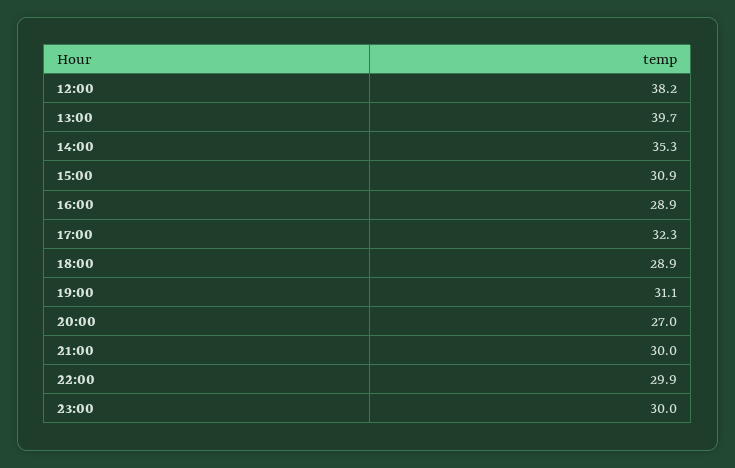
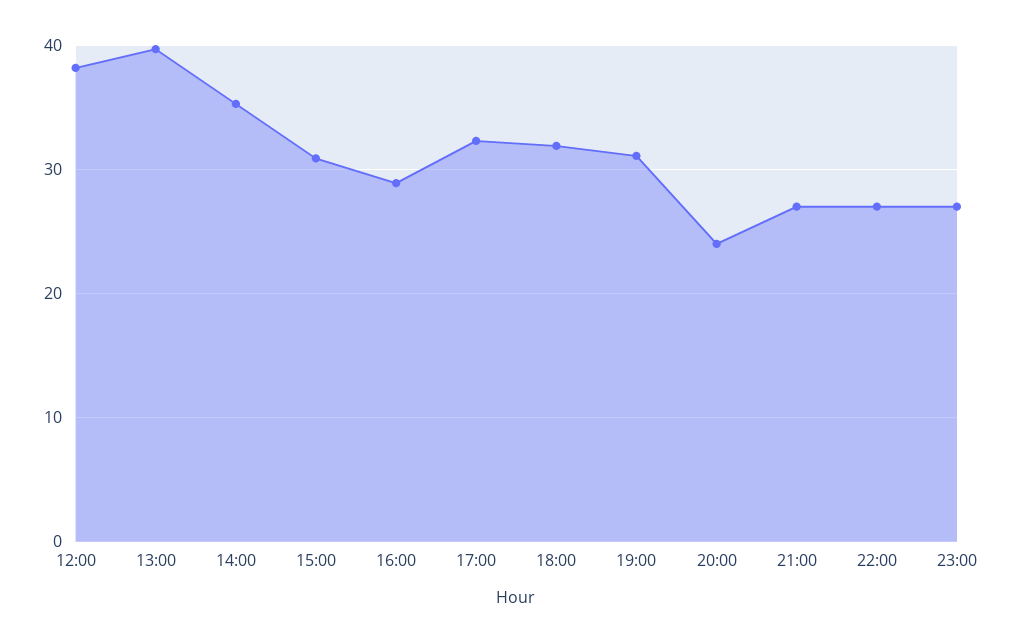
  {
    "12:00": 38.2,
    "13:00": 39.7,
    "14:00": 35.3,
    "15:00": 30.9,
    "16:00": 28.9,
    "17:00": 32.3,
-   "18:00": 28.9,
+   "18:00": 32,
    "19:00": 31.1,
-   "20:00": 27,
+   "20:00": 24,
-   "21:00": 30,
+   "21:00": 27,
-   "22:00": 29.9,
+   "22:00": 27,
-   "23:00": 30
+   "23:00": 27
  }

